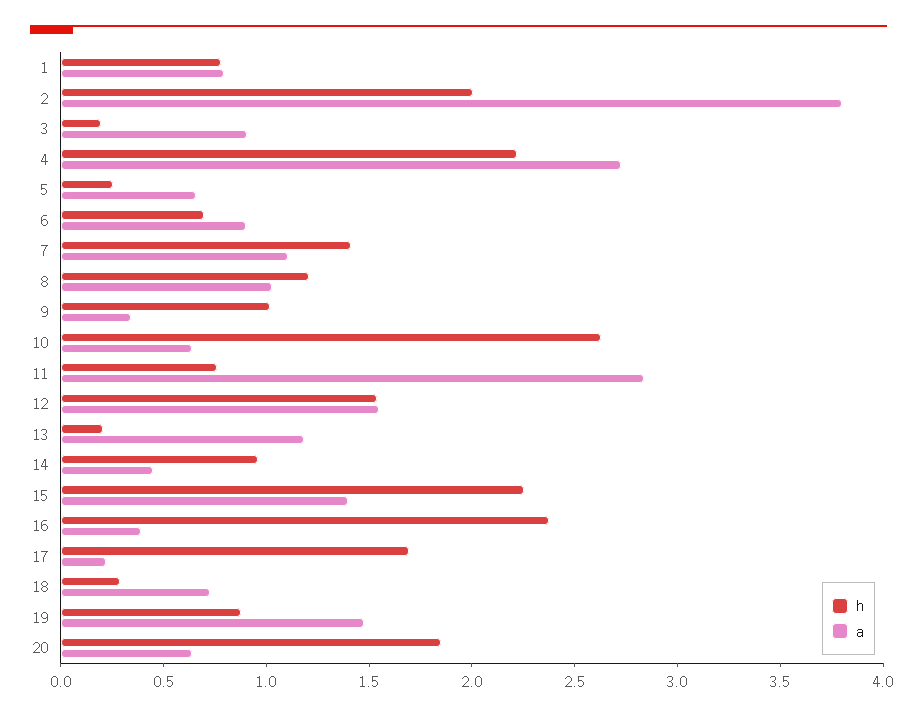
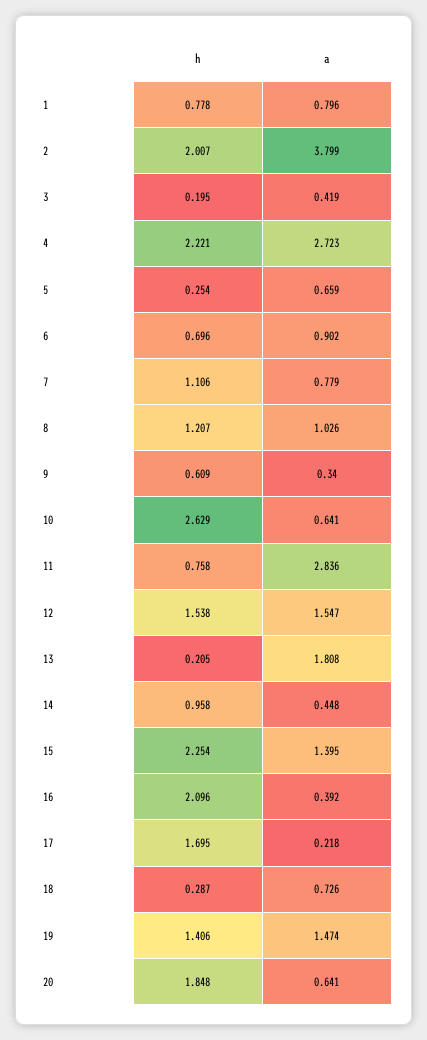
  {
    "h": {
      "1": 0.778,
      "2": 2.007,
      "3": 0.195,
      "4": 2.221,
      "5": 0.254,
      "6": 0.696,
-     "7": 1.4,
+     "7": 1.106,
      "8": 1.207,
-     "9": 1,
+     "9": 0.609,
      "10": 2.629,
      "11": 0.758,
      "12": 1.538,
      "13": 0.205,
      "14": 0.958,
      "15": 2.254,
-     "16": 2.4,
+     "16": 2.096,
      "17": 1.695,
      "18": 0.287,
-     "19": 0.9,
+     "19": 1.406,
      "20": 1.848
    },
    "a": {
      "1": 0.796,
      "2": 3.799,
-     "3": 0.9,
+     "3": 0.419,
      "4": 2.723,
      "5": 0.659,
      "6": 0.902,
-     "7": 1.1,
+     "7": 0.779,
      "8": 1.026,
      "9": 0.34,
      "10": 0.641,
      "11": 2.836,
      "12": 1.547,
-     "13": 1.2,
+     "13": 1.808,
      "14": 0.448,
      "15": 1.395,
      "16": 0.392,
      "17": 0.218,
      "18": 0.726,
      "19": 1.474,
      "20": 0.641
    }
  }

